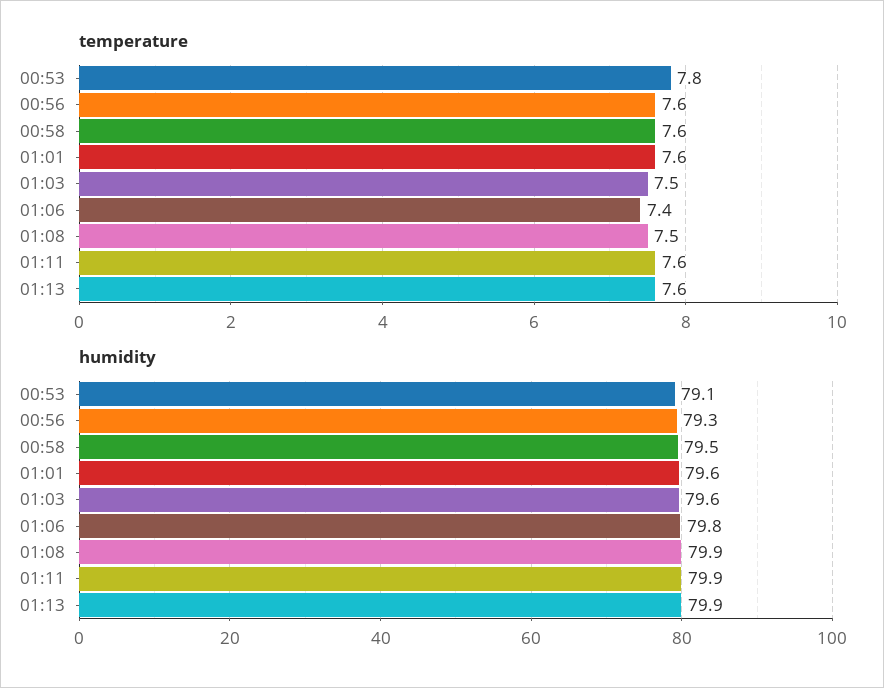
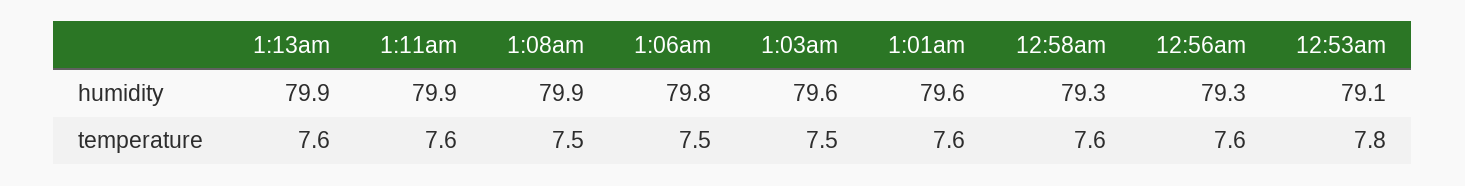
  {
    "temperature": {
      "00:53": 7.8,
      "00:56": 7.6,
      "00:58": 7.6,
      "01:01": 7.6,
      "01:03": 7.5,
-     "01:06": 7.4,
+     "01:06": 7.5,
      "01:08": 7.5,
      "01:11": 7.6,
      "01:13": 7.6
    },
    "humidity": {
      "00:53": 79.1,
      "00:56": 79.3,
-     "00:58": 79.5,
+     "00:58": 79.3,
      "01:01": 79.6,
      "01:03": 79.6,
      "01:06": 79.8,
      "01:08": 79.9,
      "01:11": 79.9,
      "01:13": 79.9
    }
  }

